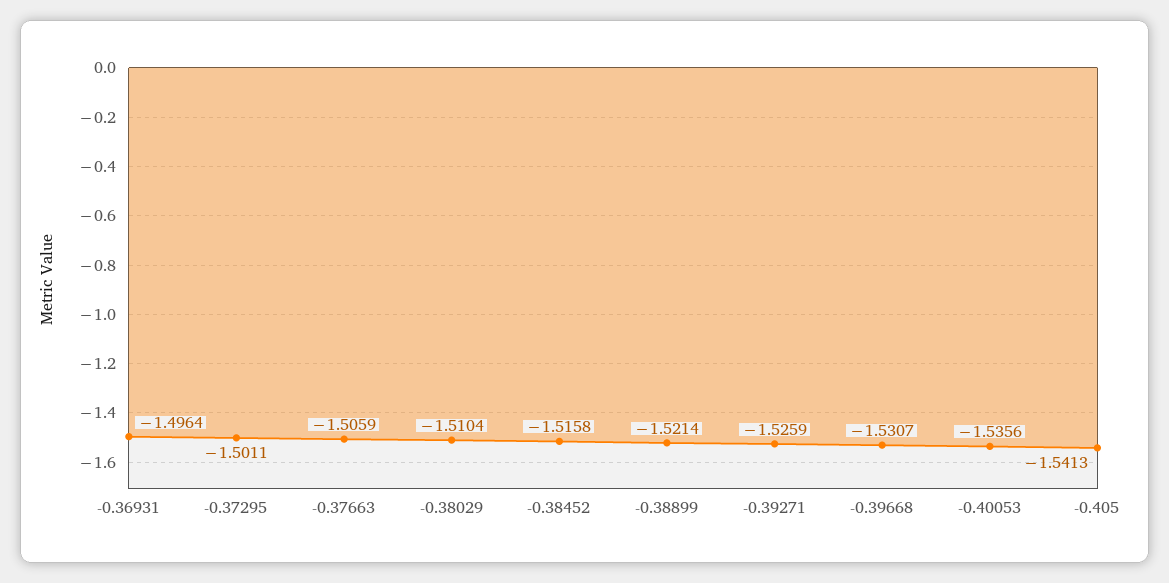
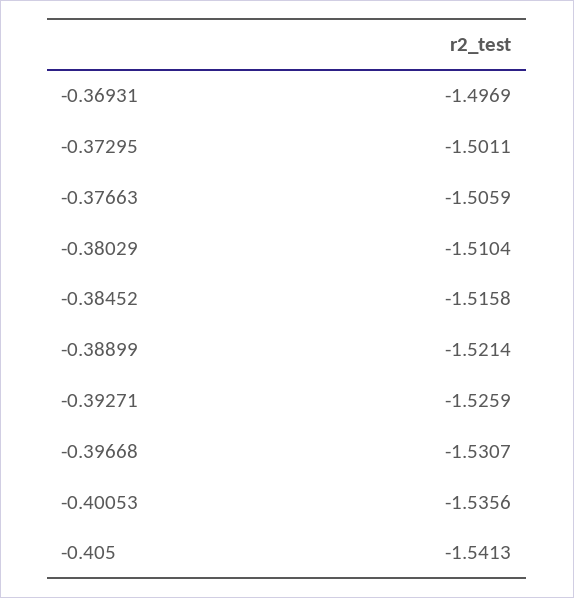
  {
-   "-0.36931": -1.4964,
+   "-0.36931": -1.4969,
    "-0.37295": -1.5011,
    "-0.37663": -1.5059,
    "-0.38029": -1.5104,
    "-0.38452": -1.5158,
    "-0.38899": -1.5214,
    "-0.39271": -1.5259,
    "-0.39668": -1.5307,
    "-0.40053": -1.5356,
    "-0.405": -1.5413
  }

